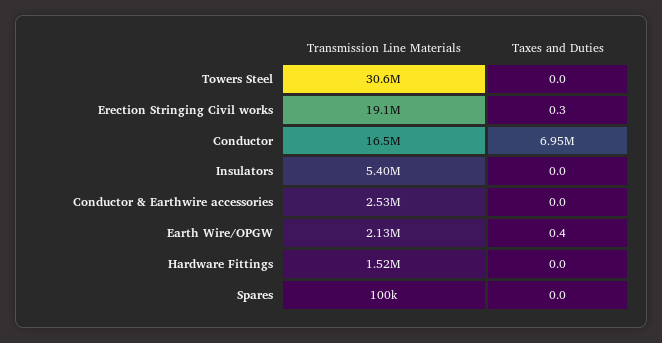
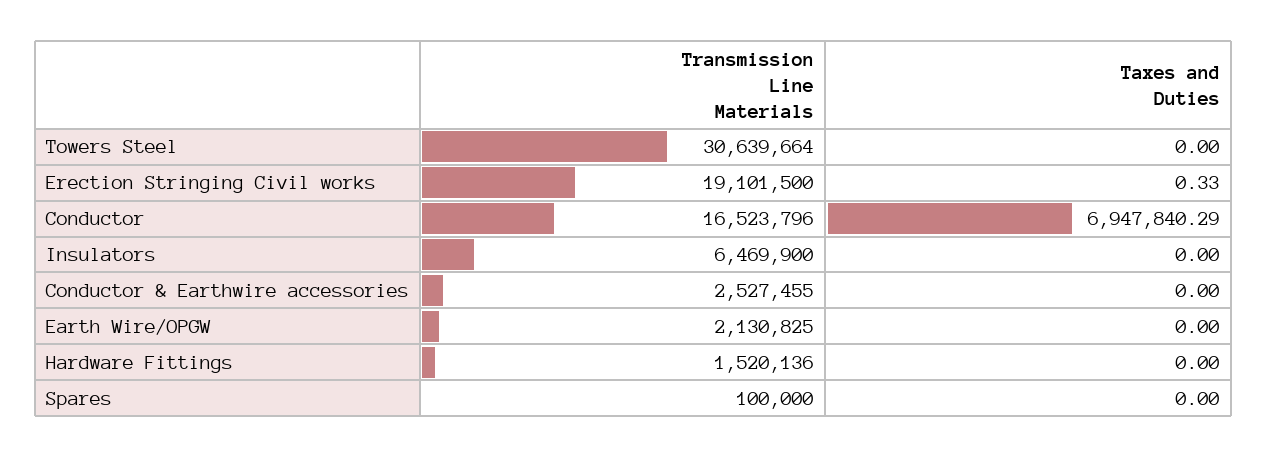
  {
    "Transmission Line Materials": {
      "Towers Steel": 30639664,
      "Erection Stringing Civil works": 19101500,
      "Conductor": 16523796,
-     "Insulators": 5400000,
+     "Insulators": 6469900,
      "Conductor & Earthwire accessories": 2527455,
      "Earth Wire/OPGW": 2130825,
      "Hardware Fittings": 1520136,
      "Spares": 100000
    },
    "Taxes and Duties": {
      "Towers Steel": 0,
      "Erection Stringing Civil works": 0.33,
      "Conductor": 6947840.29,
      "Insulators": 0,
      "Conductor & Earthwire accessories": 0,
-     "Earth Wire/OPGW": 0.4,
+     "Earth Wire/OPGW": 0,
      "Hardware Fittings": 0,
      "Spares": 0
    }
  }

